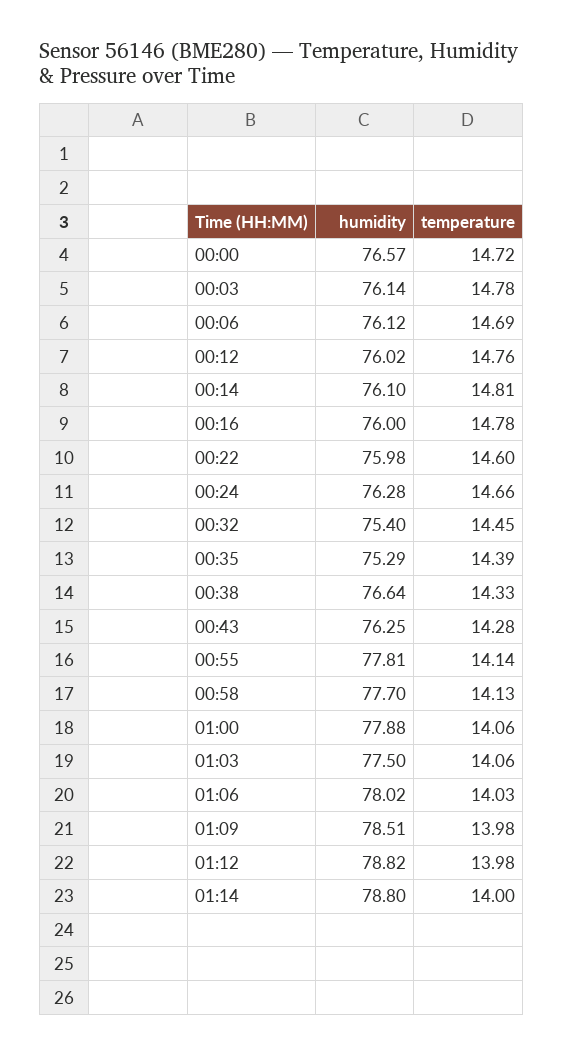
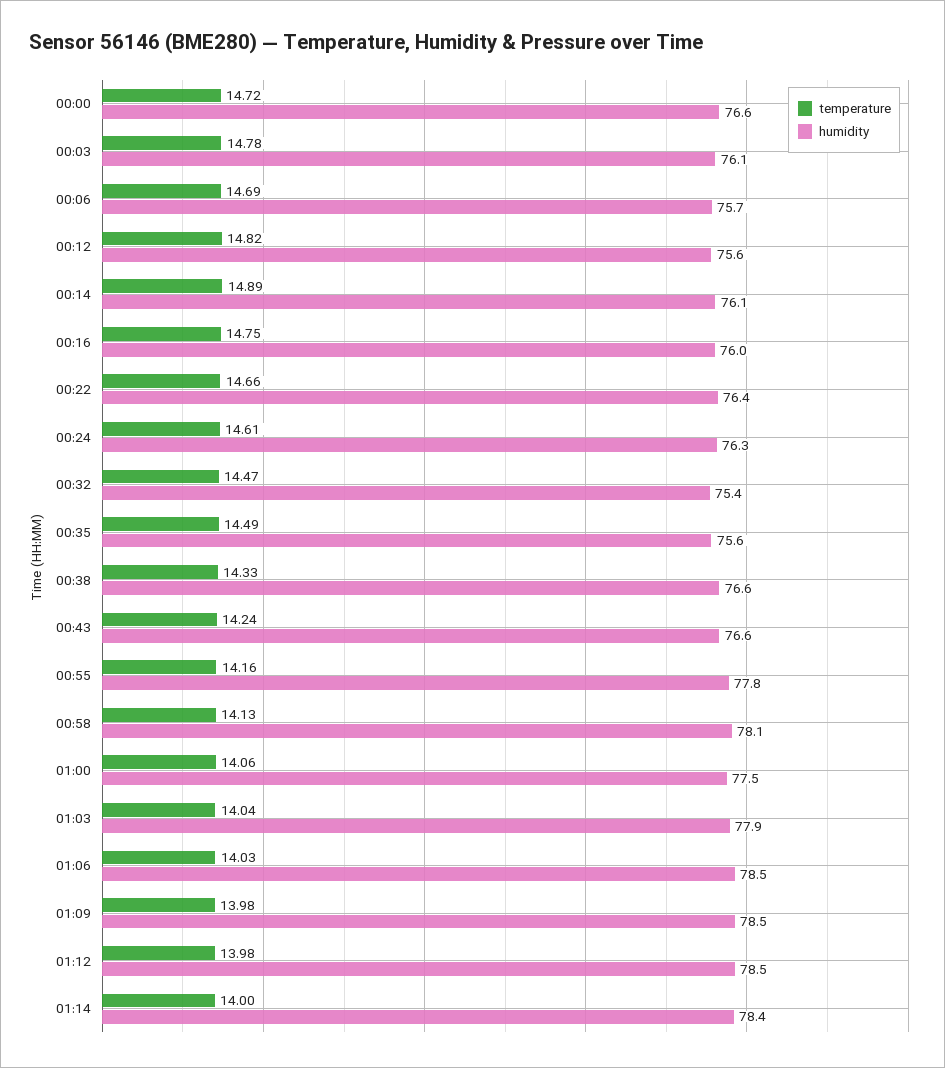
  {
    "humidity": {
      "00:00": 76.57,
      "00:03": 76.14,
-     "00:06": 76.12,
+     "00:06": 75.7,
-     "00:12": 76.02,
+     "00:12": 75.6,
      "00:14": 76.1,
      "00:16": 76,
-     "00:22": 75.98,
+     "00:22": 76.4,
      "00:24": 76.28,
      "00:32": 75.4,
-     "00:35": 75.29,
+     "00:35": 75.6,
      "00:38": 76.64,
-     "00:43": 76.25,
+     "00:43": 76.6,
      "00:55": 77.81,
-     "00:58": 77.7,
+     "00:58": 78.1,
-     "01:00": 77.88,
+     "01:00": 77.5,
-     "01:03": 77.5,
+     "01:03": 77.9,
-     "01:06": 78.02,
+     "01:06": 78.5,
      "01:09": 78.51,
-     "01:12": 78.82,
+     "01:12": 78.5,
-     "01:14": 78.8
+     "01:14": 78.4
    },
    "temperature": {
      "00:00": 14.72,
      "00:03": 14.78,
      "00:06": 14.69,
-     "00:12": 14.76,
+     "00:12": 14.82,
-     "00:14": 14.81,
+     "00:14": 14.89,
-     "00:16": 14.78,
+     "00:16": 14.75,
-     "00:22": 14.6,
+     "00:22": 14.66,
-     "00:24": 14.66,
+     "00:24": 14.61,
-     "00:32": 14.45,
+     "00:32": 14.47,
-     "00:35": 14.39,
+     "00:35": 14.49,
      "00:38": 14.33,
-     "00:43": 14.28,
+     "00:43": 14.24,
-     "00:55": 14.14,
+     "00:55": 14.16,
      "00:58": 14.13,
      "01:00": 14.06,
-     "01:03": 14.06,
+     "01:03": 14.04,
      "01:06": 14.03,
      "01:09": 13.98,
      "01:12": 13.98,
      "01:14": 14
    }
  }

